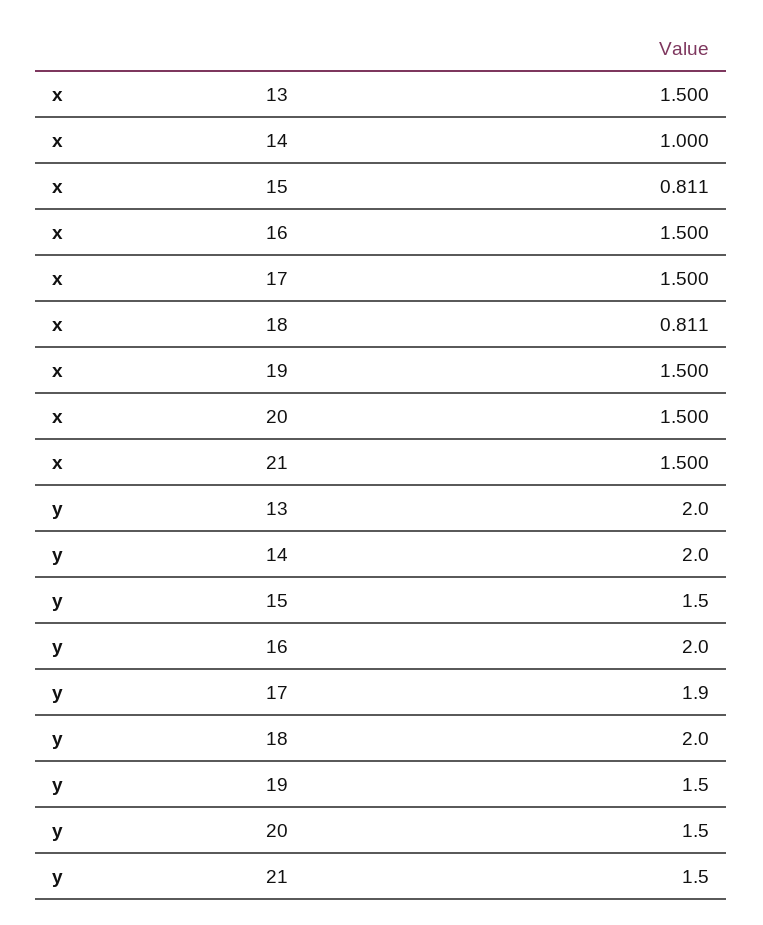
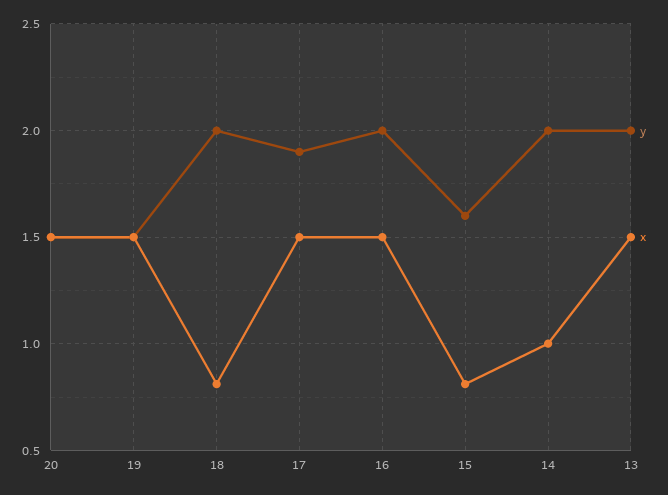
  {
    "x": {
      "13": 1.5,
      "14": 1,
      "15": 0.811,
      "16": 1.5,
      "17": 1.5,
      "18": 0.811,
      "19": 1.5,
-     "20": 1.5,
+     "20": 1.5
-     "21": 1.5
    },
    "y": {
      "13": 2,
      "14": 2,
-     "15": 1.5,
+     "15": 1.6,
      "16": 2,
      "17": 1.9,
      "18": 2,
      "19": 1.5,
-     "20": 1.5,
+     "20": 1.5
-     "21": 1.5
    }
  }

